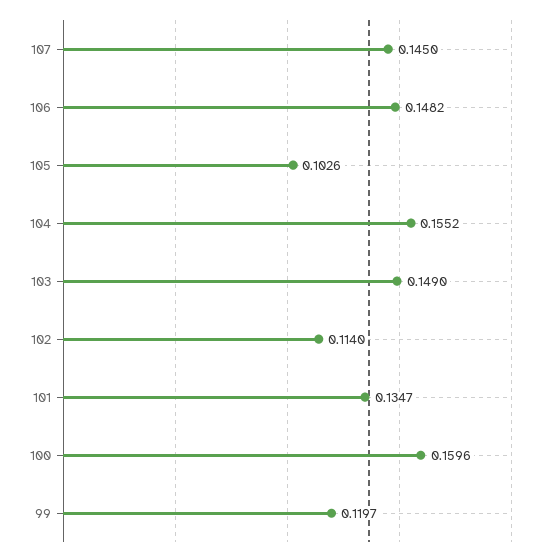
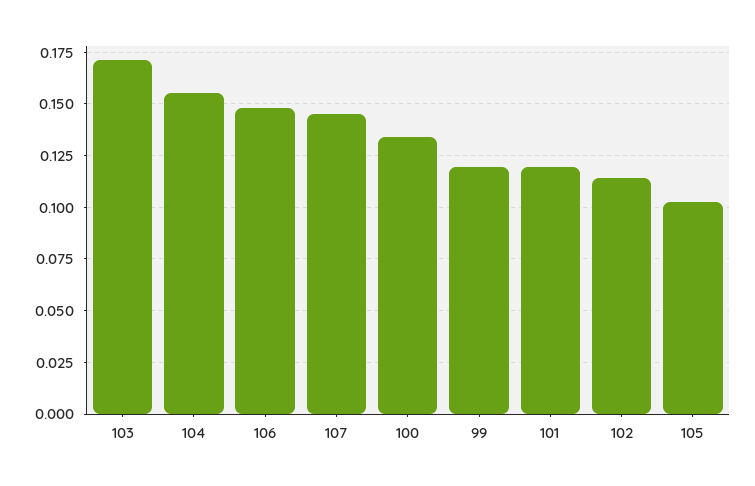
  {
    "107": 0.145,
    "106": 0.1482,
    "105": 0.1026,
    "104": 0.1552,
-   "103": 0.149,
+   "103": 0.17,
    "102": 0.114,
-   "101": 0.1347,
+   "101": 0.12,
-   "100": 0.1596,
+   "100": 0.135,
    "99": 0.1197
  }

